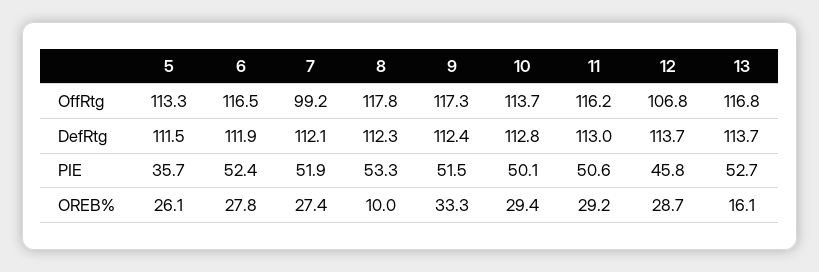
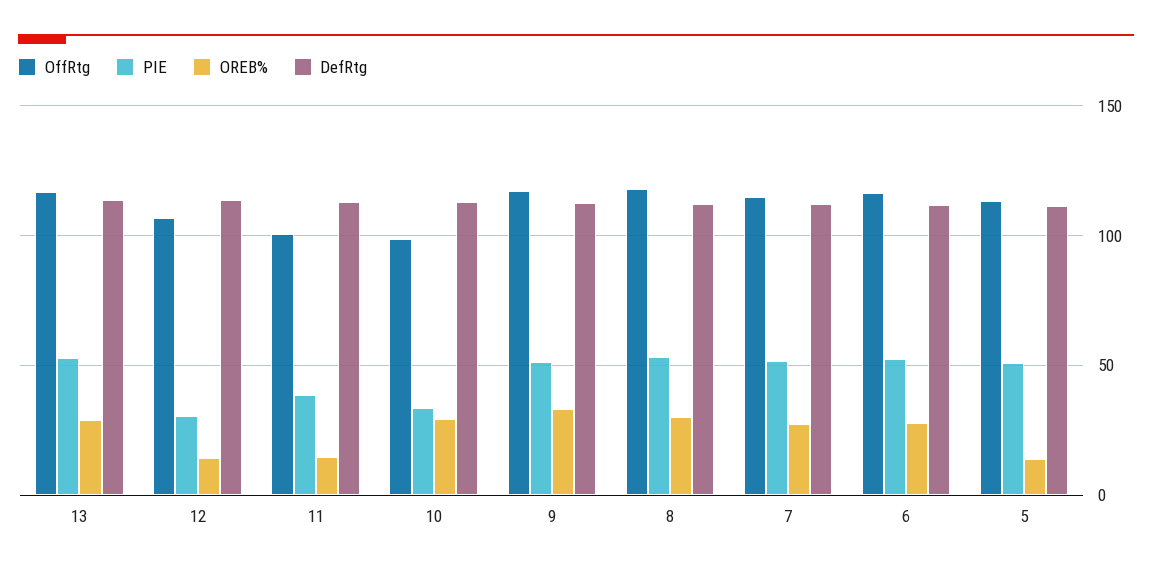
  {
    "OffRtg": {
      "5": 113.3,
      "6": 116.5,
-     "7": 99.2,
+     "7": 115,
      "8": 117.8,
      "9": 117.3,
-     "10": 113.7,
+     "10": 100,
-     "11": 116.2,
+     "11": 100,
      "12": 106.8,
      "13": 116.8
    },
    "DefRtg": {
      "5": 111.5,
      "6": 111.9,
      "7": 112.1,
      "8": 112.3,
      "9": 112.4,
      "10": 112.8,
      "11": 113,
      "12": 113.7,
      "13": 113.7
    },
    "PIE": {
-     "5": 35.7,
+     "5": 50,
      "6": 52.4,
      "7": 51.9,
      "8": 53.3,
      "9": 51.5,
-     "10": 50.1,
+     "10": 35,
-     "11": 50.6,
+     "11": 40,
-     "12": 45.8,
+     "12": 30,
      "13": 52.7
    },
    "OREB%": {
-     "5": 26.1,
+     "5": 15,
      "6": 27.8,
      "7": 27.4,
-     "8": 10,
+     "8": 30,
      "9": 33.3,
      "10": 29.4,
-     "11": 29.2,
+     "11": 15,
-     "12": 28.7,
+     "12": 15,
-     "13": 16.1
+     "13": 30
    }
  }

